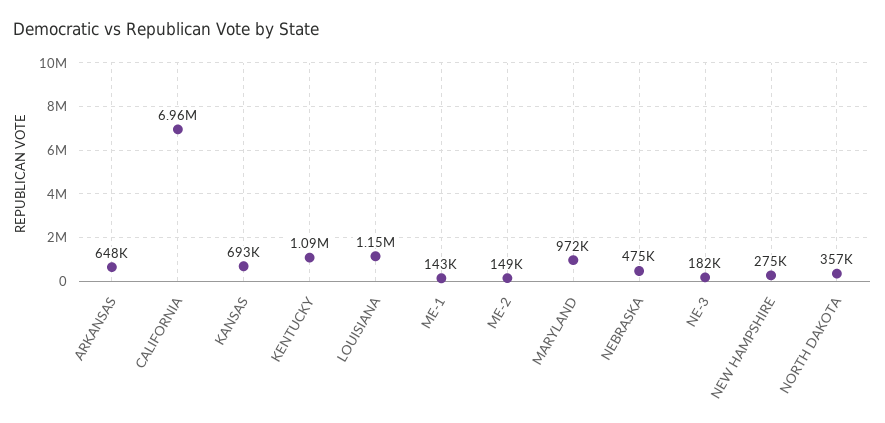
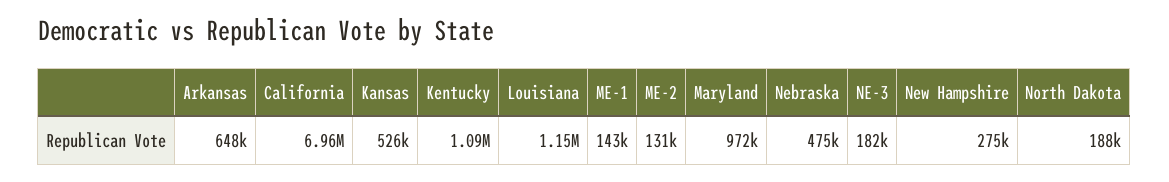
  {
    "ARKANSAS": 648000,
    "CALIFORNIA": 6960000,
-   "KANSAS": 693000,
+   "KANSAS": 526000,
    "KENTUCKY": 1090000,
    "LOUISIANA": 1150000,
    "ME-1": 143000,
-   "ME-2": 149000,
+   "ME-2": 131000,
    "MARYLAND": 972000,
    "NEBRASKA": 475000,
    "NE-3": 182000,
    "NEW HAMPSHIRE": 275000,
-   "NORTH DAKOTA": 357000
+   "NORTH DAKOTA": 188000
  }

